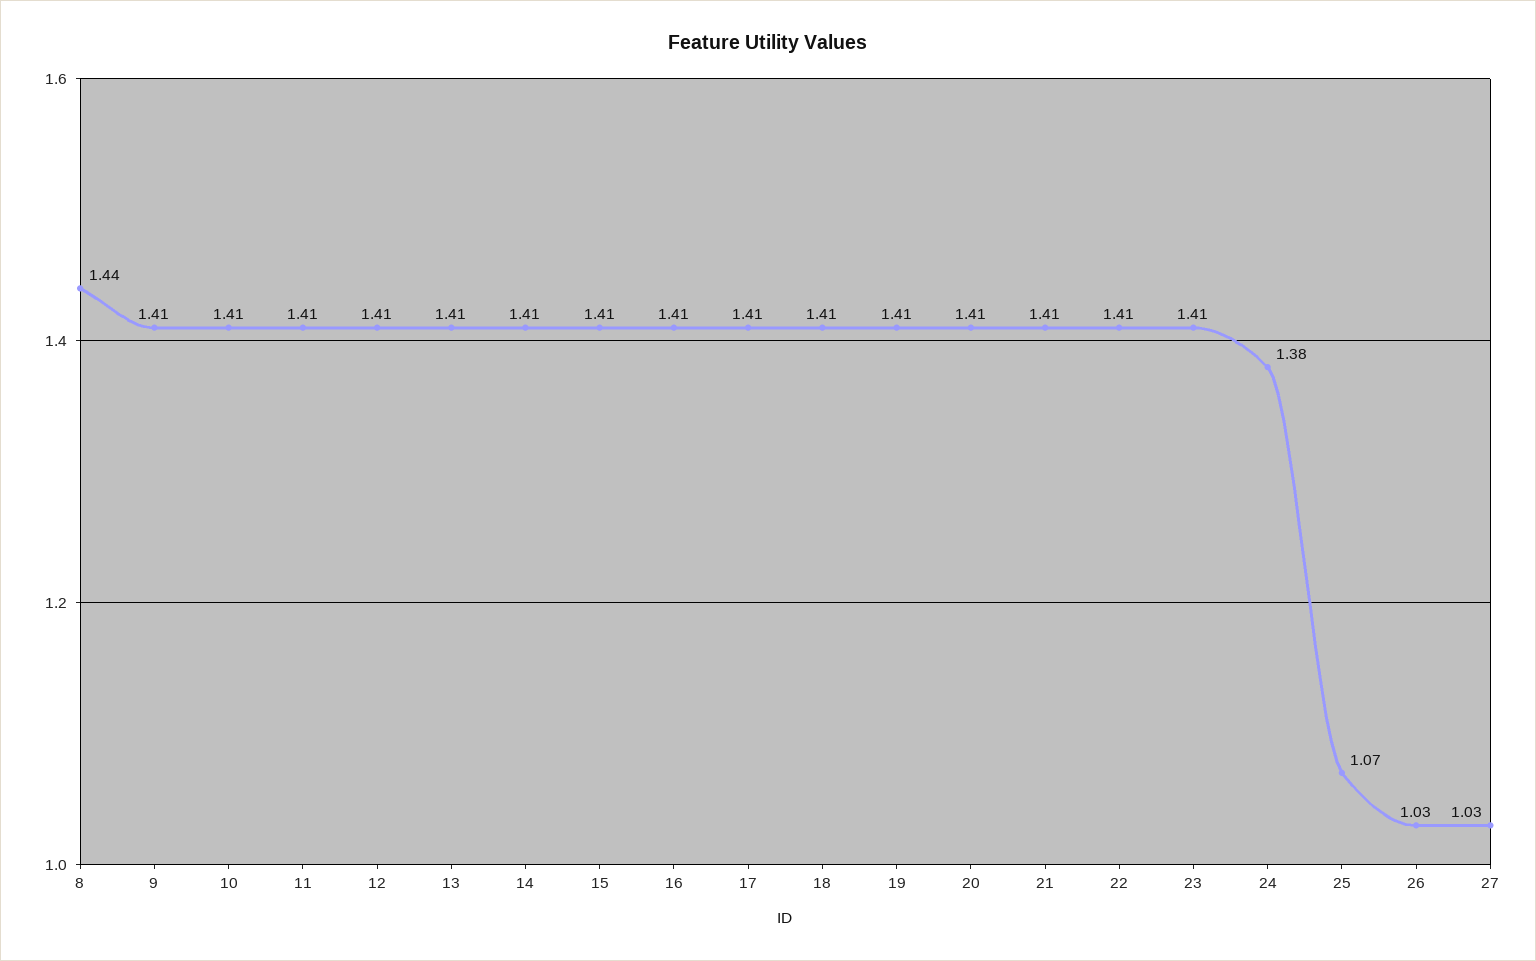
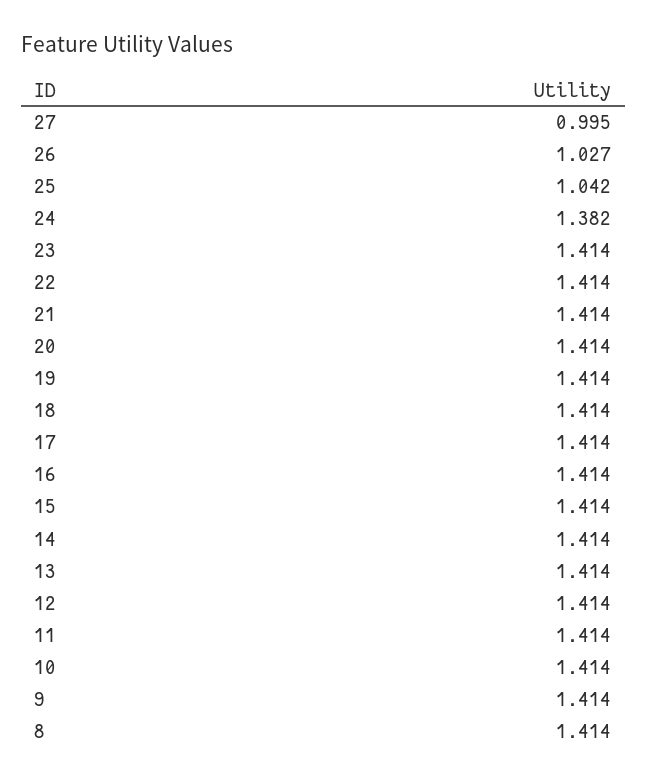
  {
-   "8": 1.44,
+   "8": 1.414,
    "9": 1.414,
    "10": 1.414,
    "11": 1.414,
    "12": 1.414,
    "13": 1.414,
    "14": 1.414,
    "15": 1.414,
    "16": 1.414,
    "17": 1.414,
    "18": 1.414,
    "19": 1.414,
    "20": 1.414,
    "21": 1.414,
    "22": 1.414,
    "23": 1.414,
    "24": 1.382,
-   "25": 1.07,
+   "25": 1.042,
    "26": 1.027,
-   "27": 1.03
+   "27": 0.995
  }

